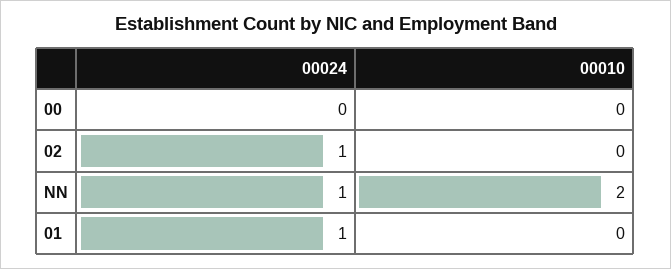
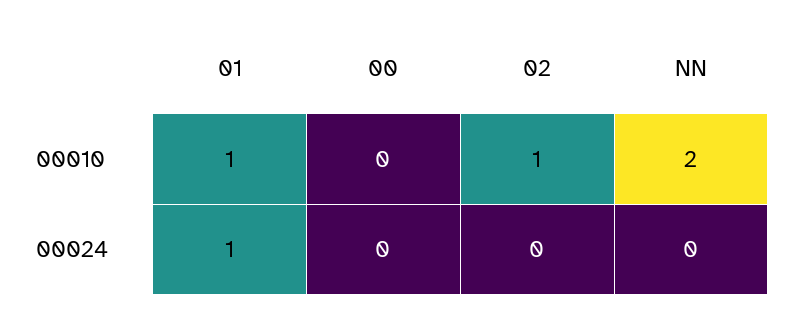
  {
    "00024": {
      "00": 0,
-     "02": 1,
+     "02": 0,
-     "NN": 1,
+     "NN": 0,
      "01": 1
    },
    "00010": {
      "00": 0,
-     "02": 0,
+     "02": 1,
      "NN": 2,
-     "01": 0
+     "01": 1
    }
  }

